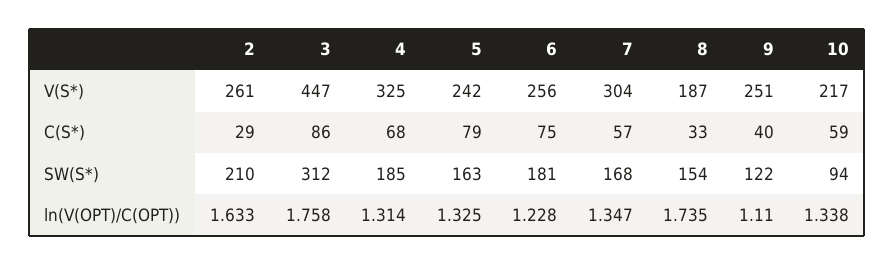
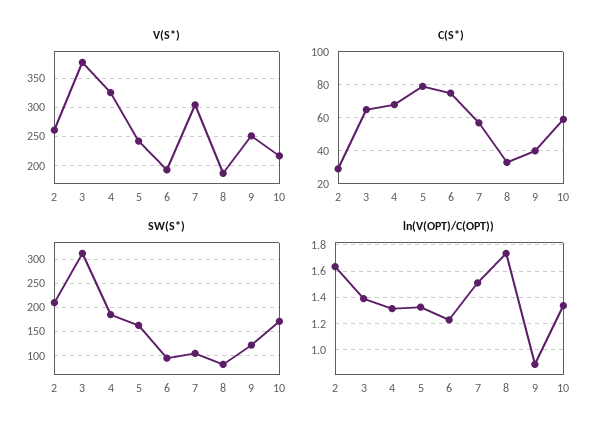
  {
    "V(S*)": {
      "2": 261,
-     "3": 447,
+     "3": 375,
      "4": 325,
      "5": 242,
-     "6": 256,
+     "6": 200,
      "7": 304,
      "8": 187,
      "9": 251,
      "10": 217
    },
    "C(S*)": {
      "2": 29,
-     "3": 86,
+     "3": 65,
      "4": 68,
      "5": 79,
      "6": 75,
      "7": 57,
      "8": 33,
      "9": 40,
      "10": 59
    },
    "SW(S*)": {
      "2": 210,
      "3": 312,
      "4": 185,
      "5": 163,
-     "6": 181,
+     "6": 100,
-     "7": 168,
+     "7": 100,
-     "8": 154,
+     "8": 75,
      "9": 122,
-     "10": 94
+     "10": 175
    },
    "ln(V(OPT)/C(OPT))": {
      "2": 1.633,
-     "3": 1.758,
+     "3": 1.4,
      "4": 1.314,
      "5": 1.325,
      "6": 1.228,
-     "7": 1.347,
+     "7": 1.5,
      "8": 1.735,
-     "9": 1.11,
+     "9": 0.9,
      "10": 1.338
    }
  }

